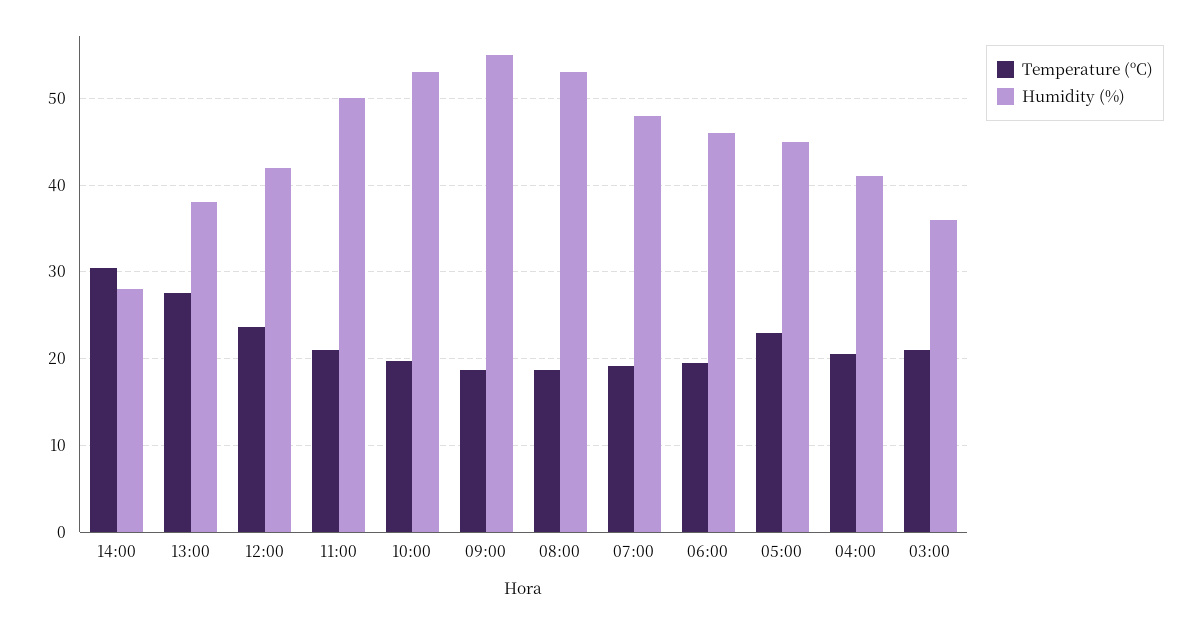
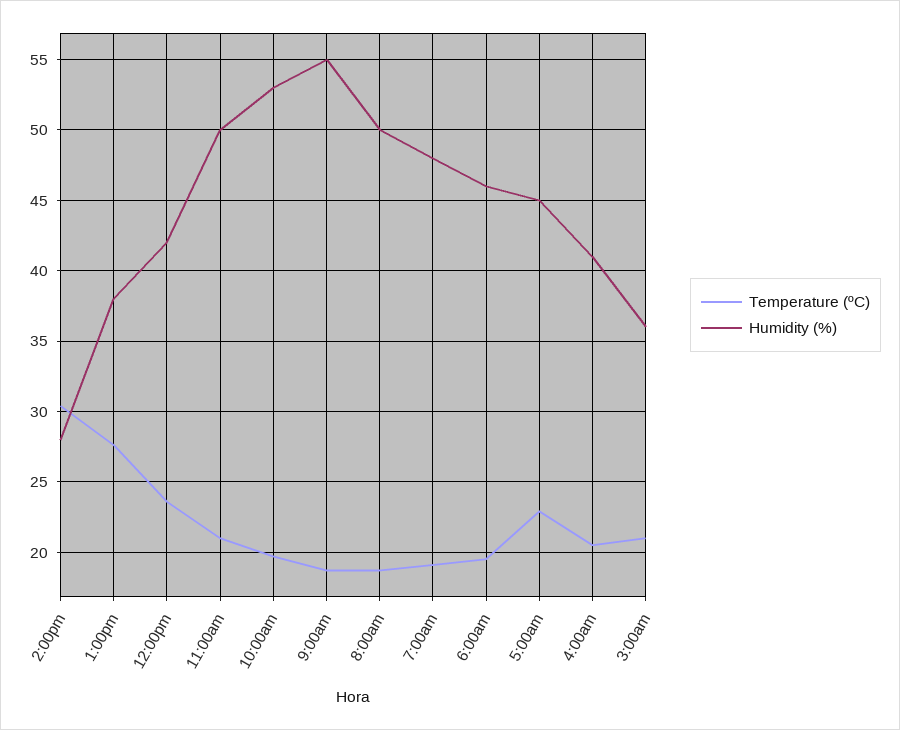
  {
    "Temperature (ºC)": {
      "14:00": 30.5,
      "13:00": 27.5,
      "12:00": 23.5,
      "11:00": 21,
      "10:00": 19.5,
      "09:00": 18.5,
      "08:00": 18.5,
      "07:00": 19,
      "06:00": 19.5,
      "05:00": 23,
      "04:00": 20.5,
      "03:00": 21
    },
    "Humidity (%)": {
      "14:00": 28,
      "13:00": 38,
      "12:00": 42,
      "11:00": 50,
      "10:00": 53,
      "09:00": 55,
-     "08:00": 53,
+     "08:00": 50,
      "07:00": 48,
      "06:00": 46,
      "05:00": 45,
      "04:00": 41,
      "03:00": 36
    }
  }

